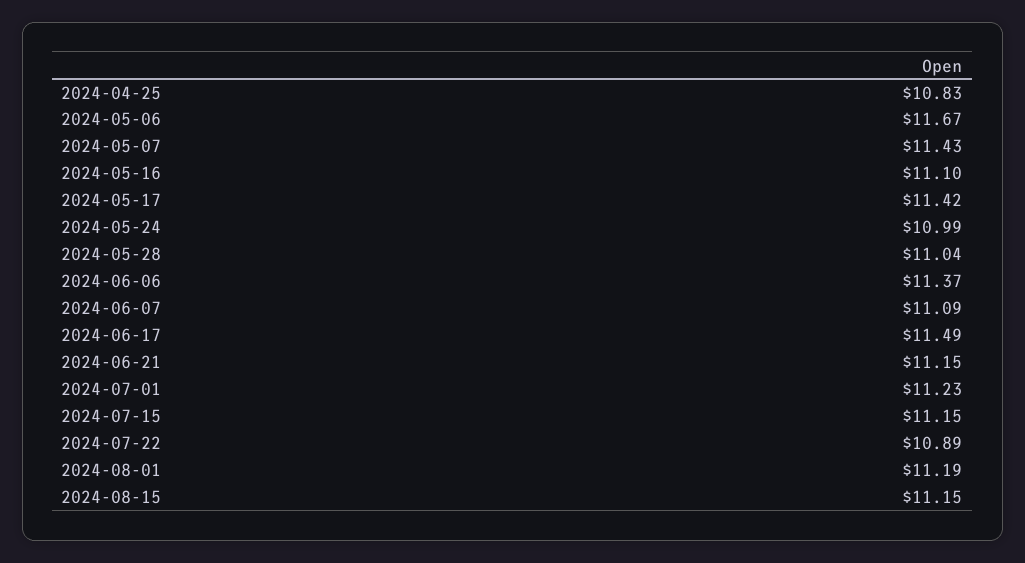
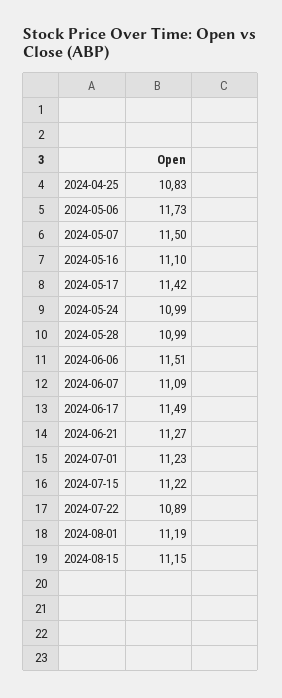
  {
    "2024-04-25": 10.83,
-   "2024-05-06": 11.67,
+   "2024-05-06": 11.73,
-   "2024-05-07": 11.43,
+   "2024-05-07": 11.5,
    "2024-05-16": 11.1,
    "2024-05-17": 11.42,
    "2024-05-24": 10.99,
-   "2024-05-28": 11.04,
+   "2024-05-28": 10.99,
-   "2024-06-06": 11.37,
+   "2024-06-06": 11.51,
    "2024-06-07": 11.09,
    "2024-06-17": 11.49,
-   "2024-06-21": 11.15,
+   "2024-06-21": 11.27,
    "2024-07-01": 11.23,
-   "2024-07-15": 11.15,
+   "2024-07-15": 11.22,
    "2024-07-22": 10.89,
    "2024-08-01": 11.19,
    "2024-08-15": 11.15
  }

